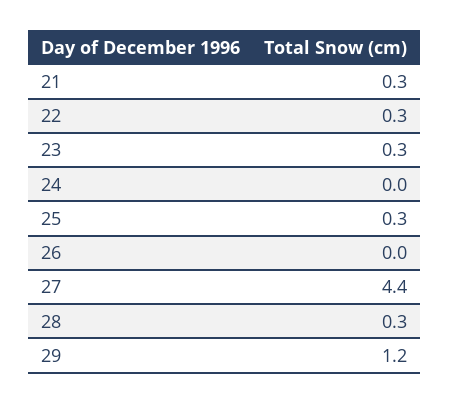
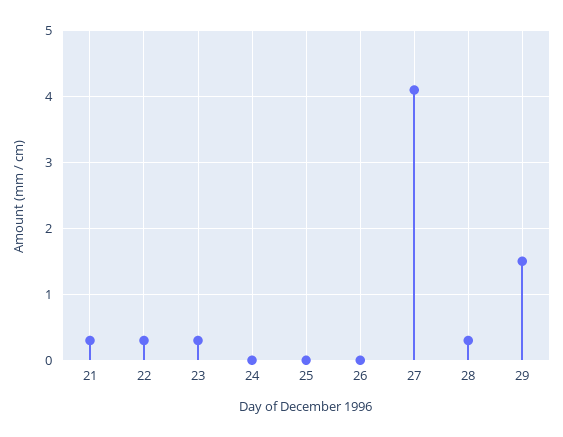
  {
    "21": 0.3,
    "22": 0.3,
    "23": 0.3,
    "24": 0,
-   "25": 0.3,
+   "25": 0,
    "26": 0,
-   "27": 4.4,
+   "27": 4.1,
    "28": 0.3,
-   "29": 1.2
+   "29": 1.5
  }

